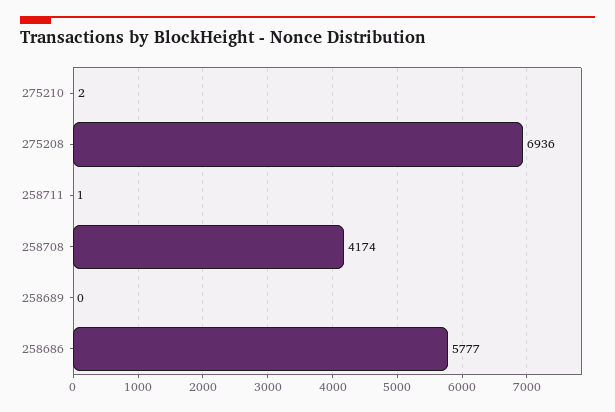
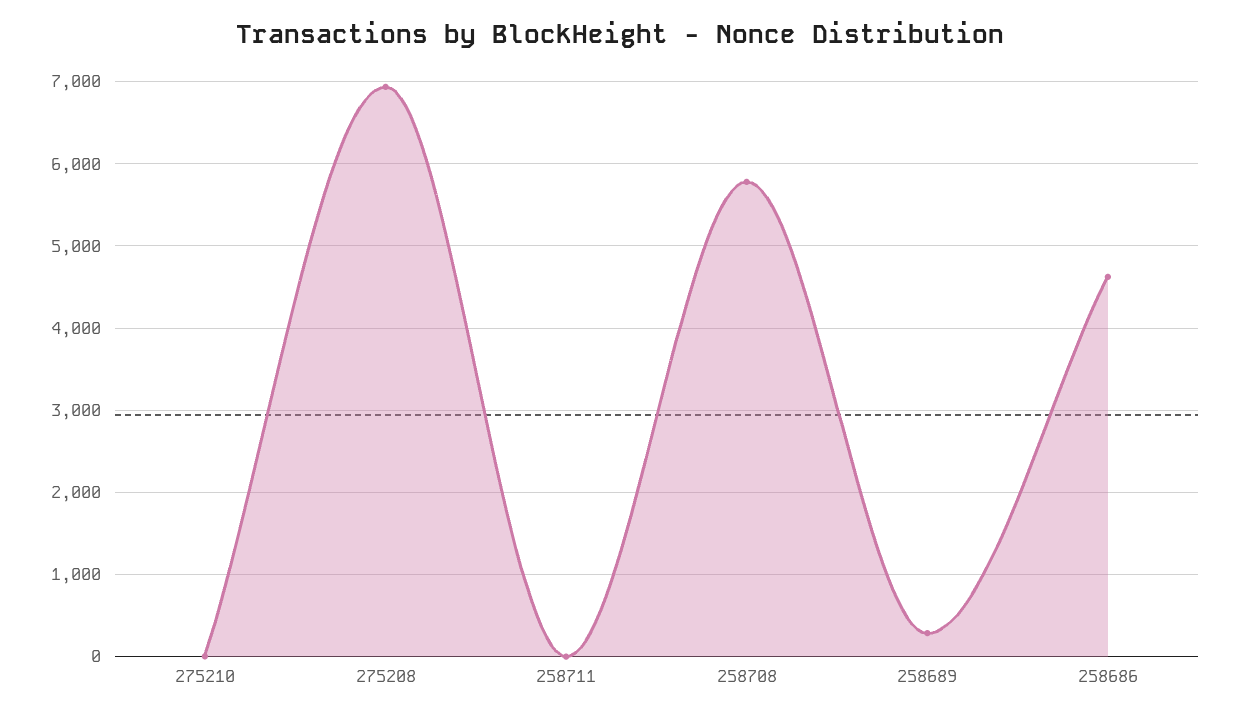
  {
    "275210": 2,
    "275208": 6936,
    "258711": 1,
-   "258708": 4174,
+   "258708": 5800,
-   "258689": 0,
+   "258689": 300,
-   "258686": 5777
+   "258686": 4600
  }

